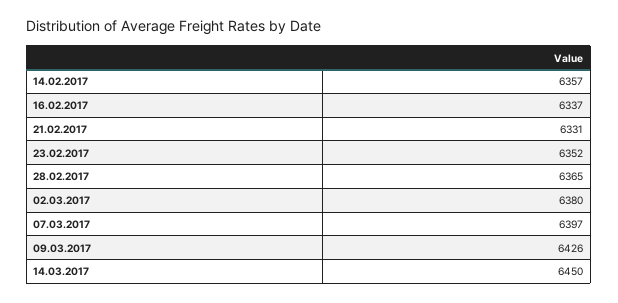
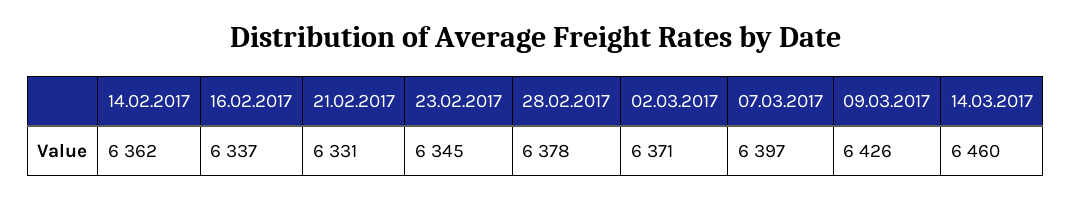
  {
-   "14.02.2017": 6357,
+   "14.02.2017": 6362,
    "16.02.2017": 6337,
    "21.02.2017": 6331,
-   "23.02.2017": 6352,
+   "23.02.2017": 6345,
-   "28.02.2017": 6365,
+   "28.02.2017": 6378,
-   "02.03.2017": 6380,
+   "02.03.2017": 6371,
    "07.03.2017": 6397,
    "09.03.2017": 6426,
-   "14.03.2017": 6450
+   "14.03.2017": 6460
  }

